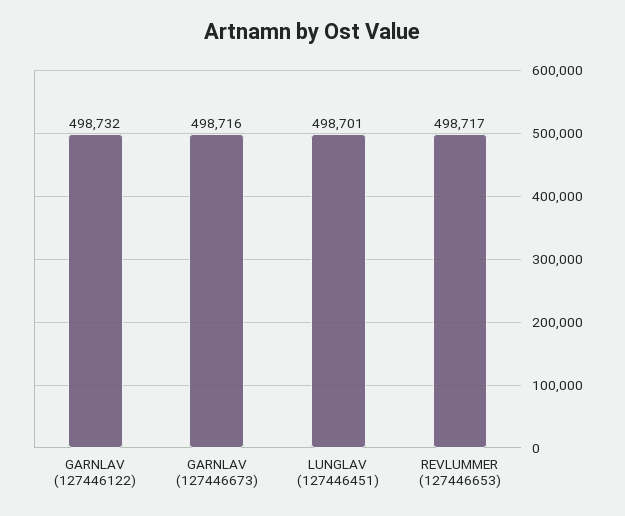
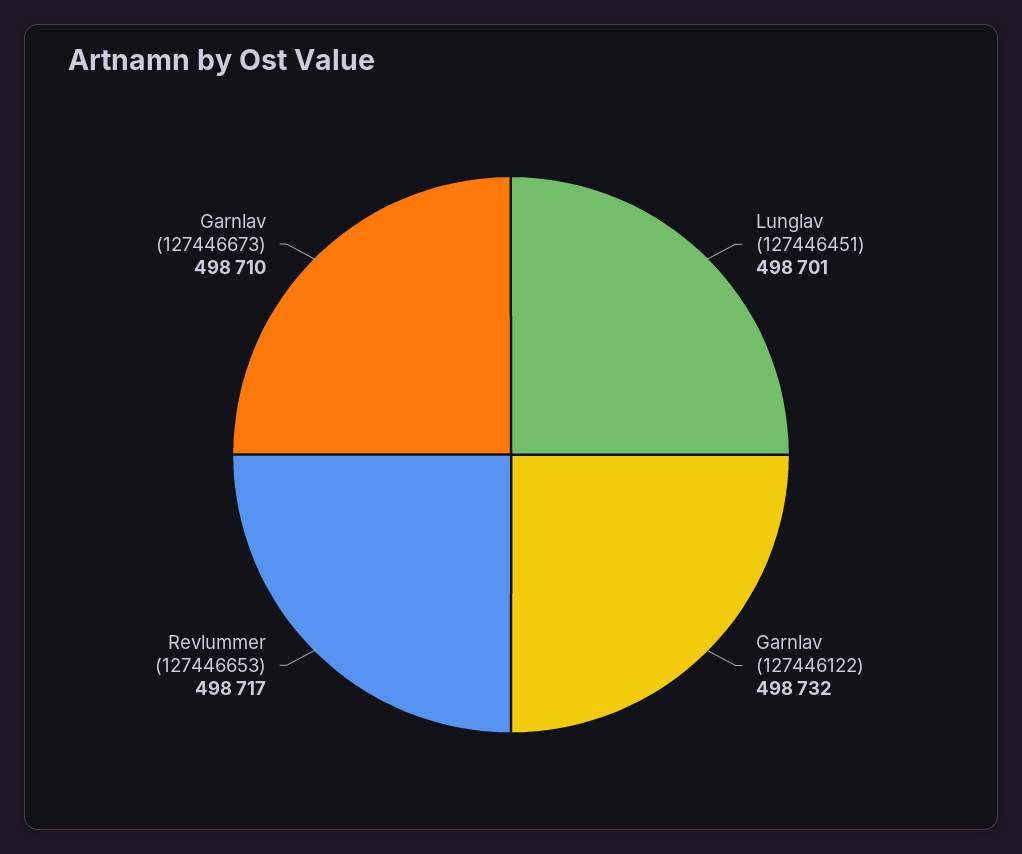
  {
    "GARNLAV (127446122)": 498732,
-   "GARNLAV (127446673)": 498716,
+   "GARNLAV (127446673)": 498710,
    "LUNGLAV (127446451)": 498701,
    "REVLUMMER (127446653)": 498717
  }

